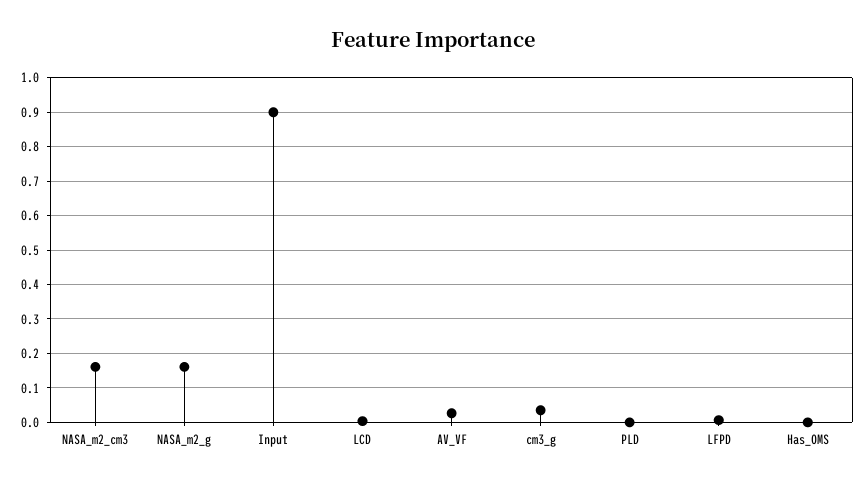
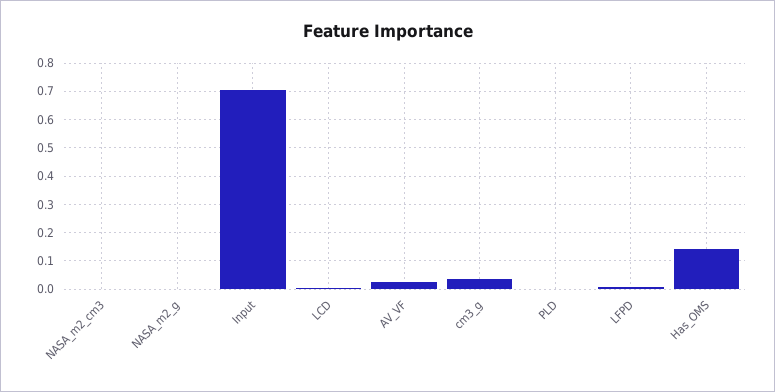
  {
-   "NASA_m2_cm3": 0.16,
+   "NASA_m2_cm3": 0,
-   "NASA_m2_g": 0.16,
+   "NASA_m2_g": 0,
-   "Input": 0.9,
+   "Input": 0.7,
    "LCD": 0,
    "AV_VF": 0.02,
    "cm3_g": 0.04,
    "PLD": 0,
    "LFPD": 0,
-   "Has_OMS": 0
+   "Has_OMS": 0.15
  }

